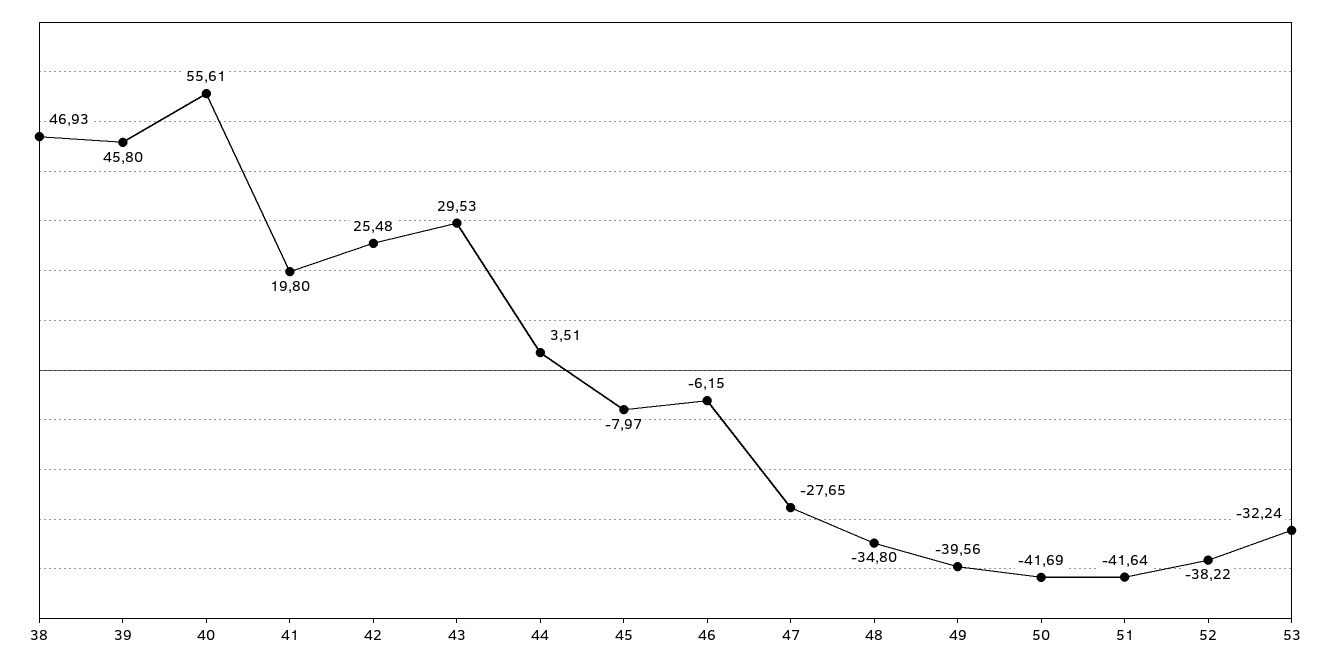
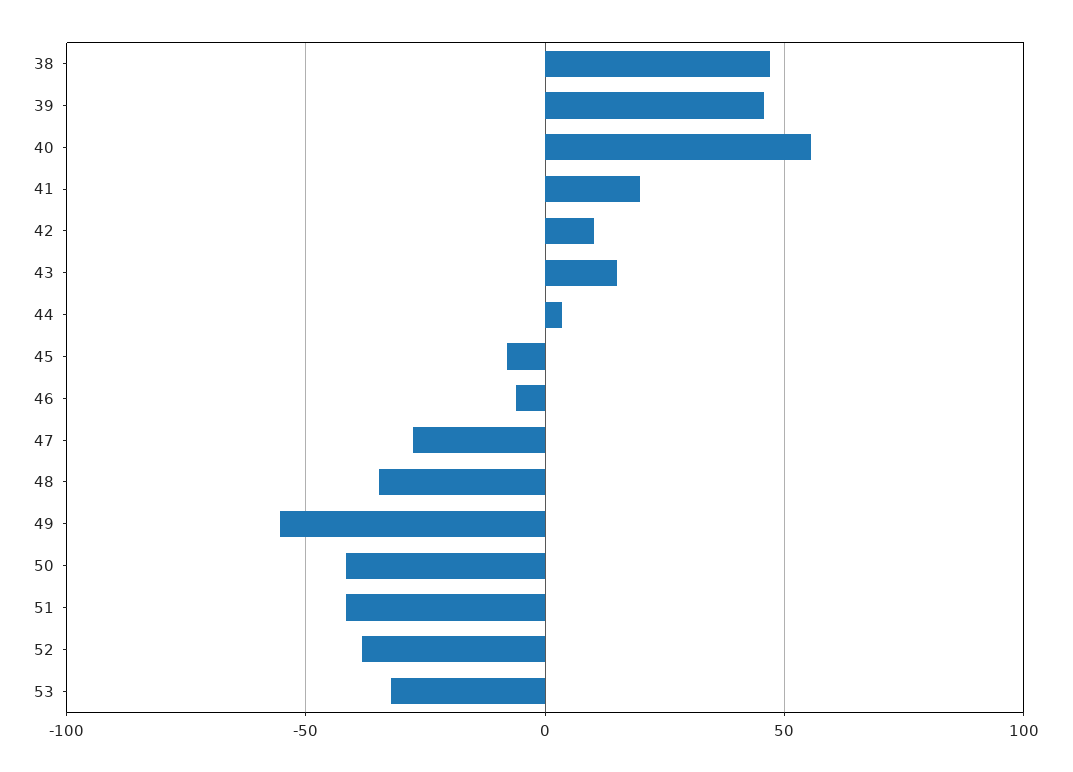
  {
    "38": 46.93,
    "39": 45.8,
    "40": 55.61,
    "41": 19.8,
-   "42": 25.48,
+   "42": 10,
-   "43": 29.53,
+   "43": 15,
    "44": 3.51,
    "45": -7.97,
    "46": -6.15,
    "47": -27.65,
    "48": -34.8,
-   "49": -39.56,
+   "49": -55,
    "50": -41.69,
    "51": -41.64,
    "52": -38.22,
    "53": -32.24
  }

